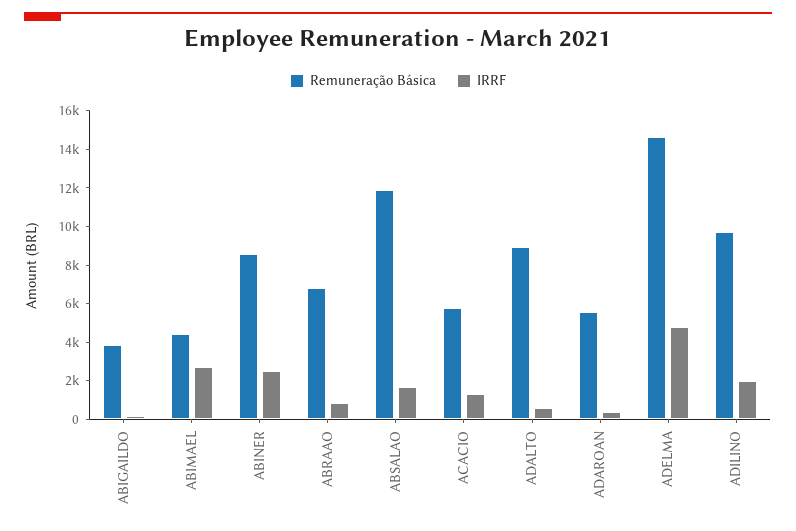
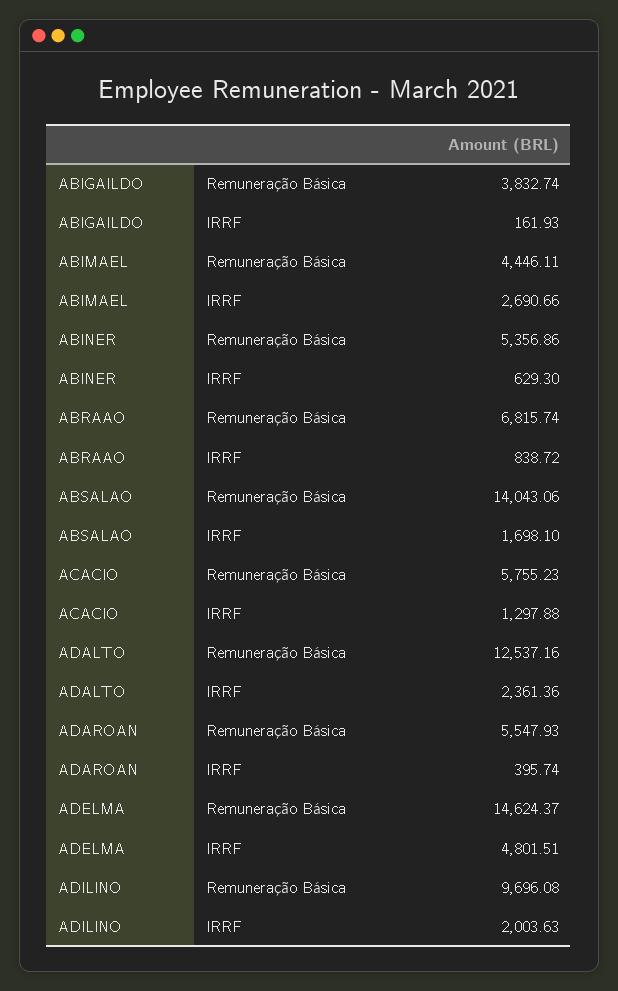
  {
    "Remuneração Básica": {
      "ABIGAILDO": 3832.74,
      "ABIMAEL": 4446.11,
-     "ABINER": 8500,
+     "ABINER": 5356.86,
      "ABRAAO": 6815.74,
-     "ABSALAO": 12000,
+     "ABSALAO": 14043.06,
      "ACACIO": 5755.23,
-     "ADALTO": 9000,
+     "ADALTO": 12537.16,
      "ADAROAN": 5547.93,
      "ADELMA": 14624.37,
      "ADILINO": 9696.08
    },
    "IRRF": {
      "ABIGAILDO": 161.93,
      "ABIMAEL": 2690.66,
-     "ABINER": 2500,
+     "ABINER": 629.3,
      "ABRAAO": 838.72,
      "ABSALAO": 1698.1,
      "ACACIO": 1297.88,
-     "ADALTO": 500,
+     "ADALTO": 2361.36,
      "ADAROAN": 395.74,
      "ADELMA": 4801.51,
      "ADILINO": 2003.63
    }
  }

